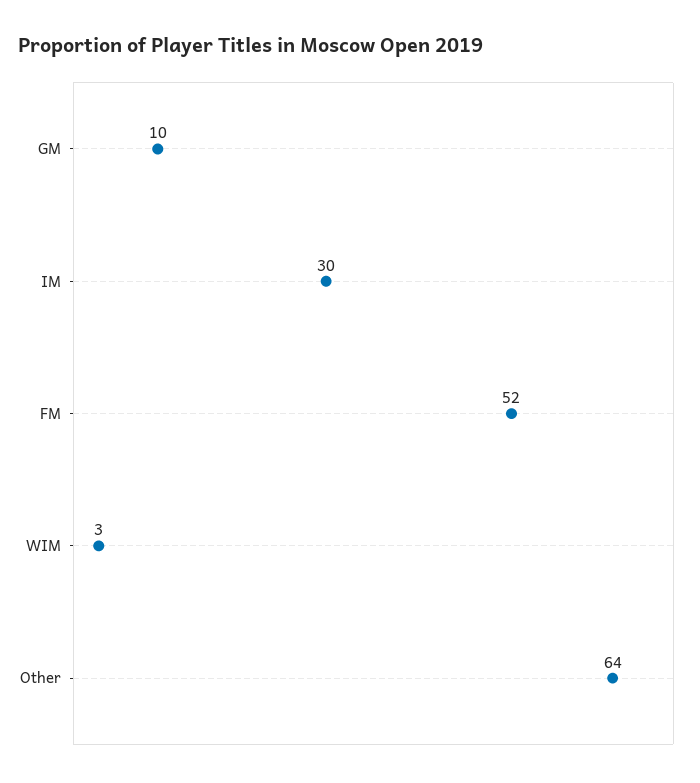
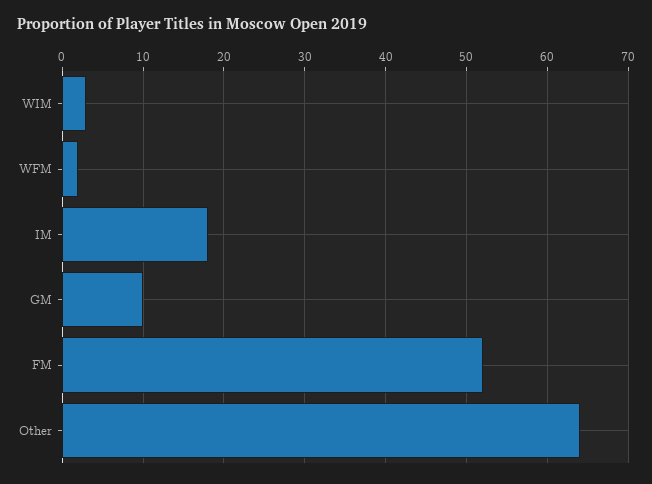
  {
    "GM": 10,
-   "IM": 30,
+   "IM": 18,
    "FM": 52,
    "WIM": 3,
-   "Other": 64
+   "Other": 64,
+   "WFM": 2
  }

